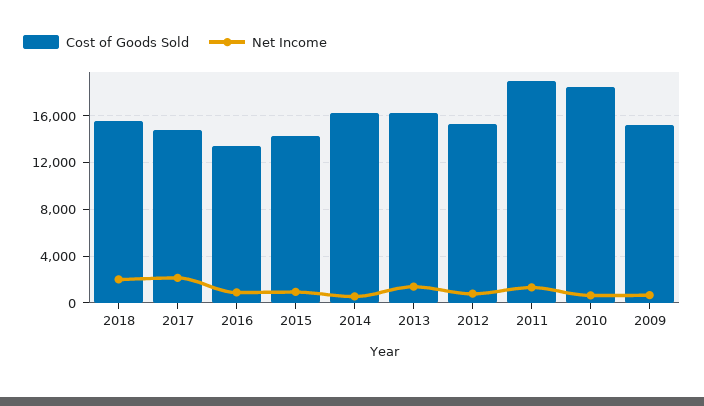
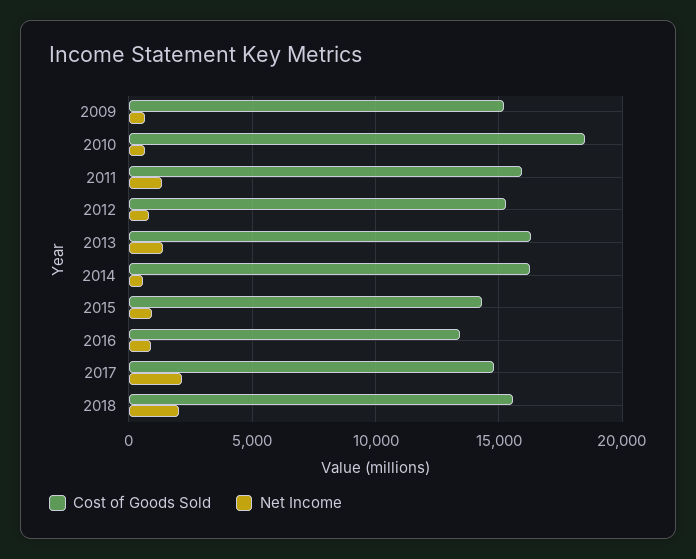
  {
    "Cost of Goods Sold": {
      "2018": 15500,
      "2017": 15000,
      "2016": 13500,
      "2015": 14500,
      "2014": 16500,
      "2013": 16500,
      "2012": 15500,
-     "2011": 19000,
+     "2011": 16000,
      "2010": 18500,
      "2009": 15000
    },
    "Net Income": {
      "2018": 2000,
      "2017": 2000,
      "2016": 1000,
      "2015": 1000,
      "2014": 500,
      "2013": 1500,
      "2012": 1000,
      "2011": 1500,
      "2010": 500,
      "2009": 500
    }
  }

